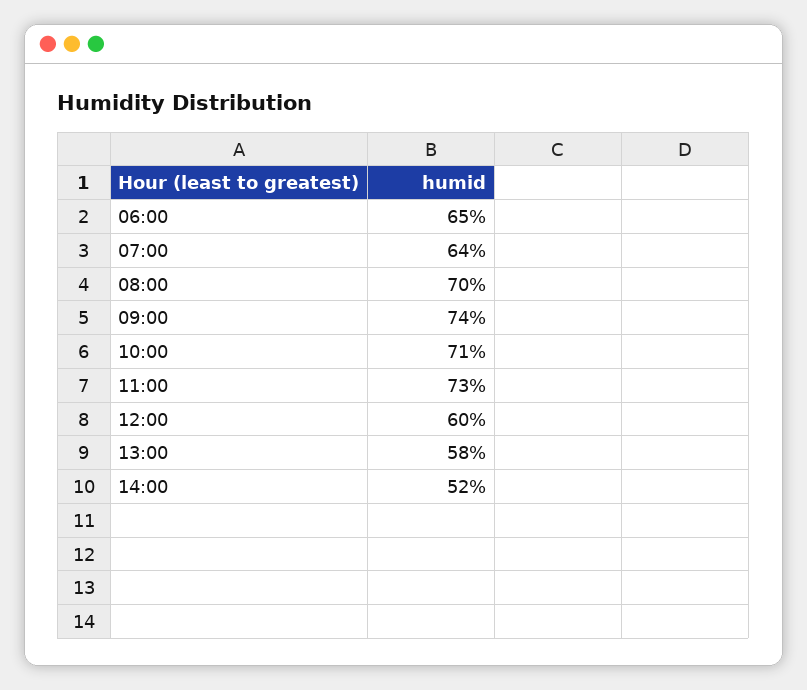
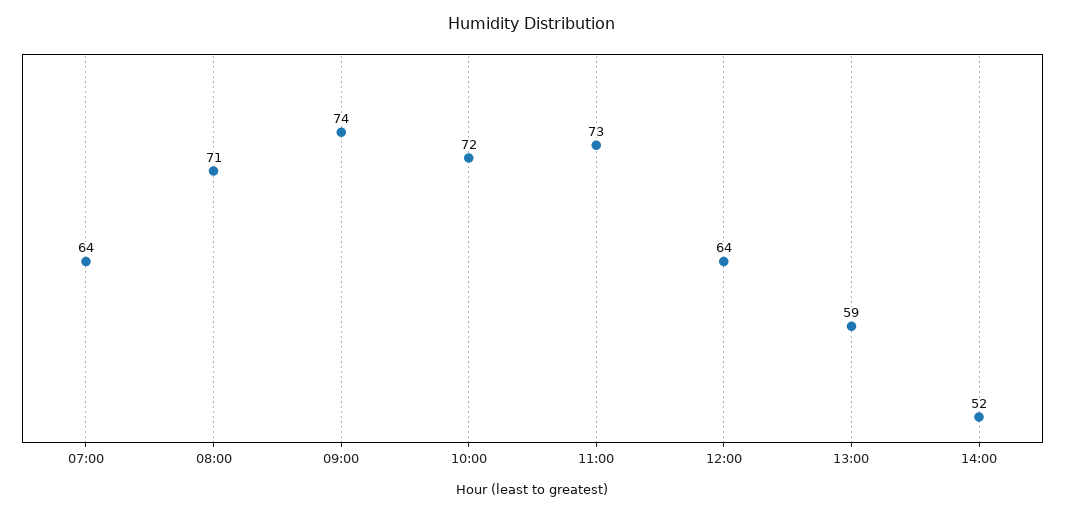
  {
-   "06:00": 65,
    "07:00": 64,
-   "08:00": 70,
+   "08:00": 71,
    "09:00": 74,
-   "10:00": 71,
+   "10:00": 72,
    "11:00": 73,
-   "12:00": 60,
+   "12:00": 64,
-   "13:00": 58,
+   "13:00": 59,
    "14:00": 52
  }

